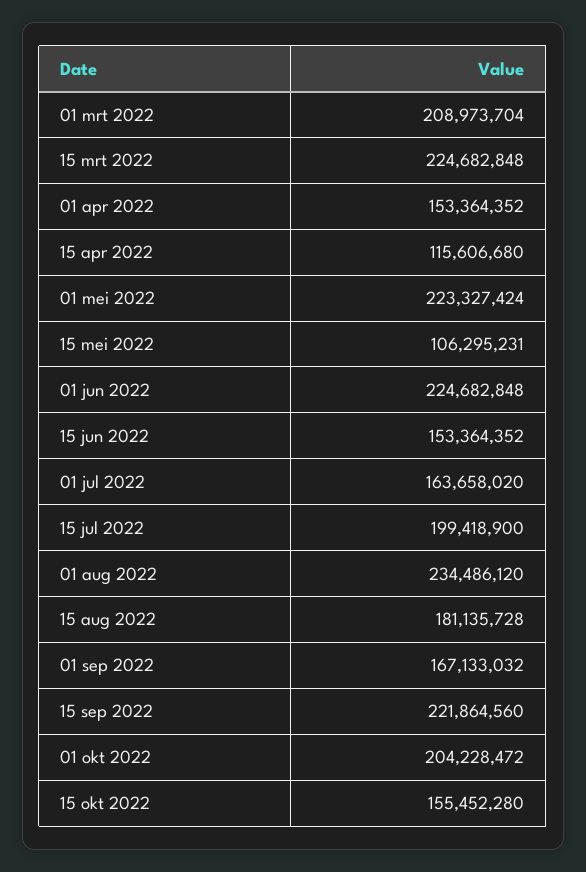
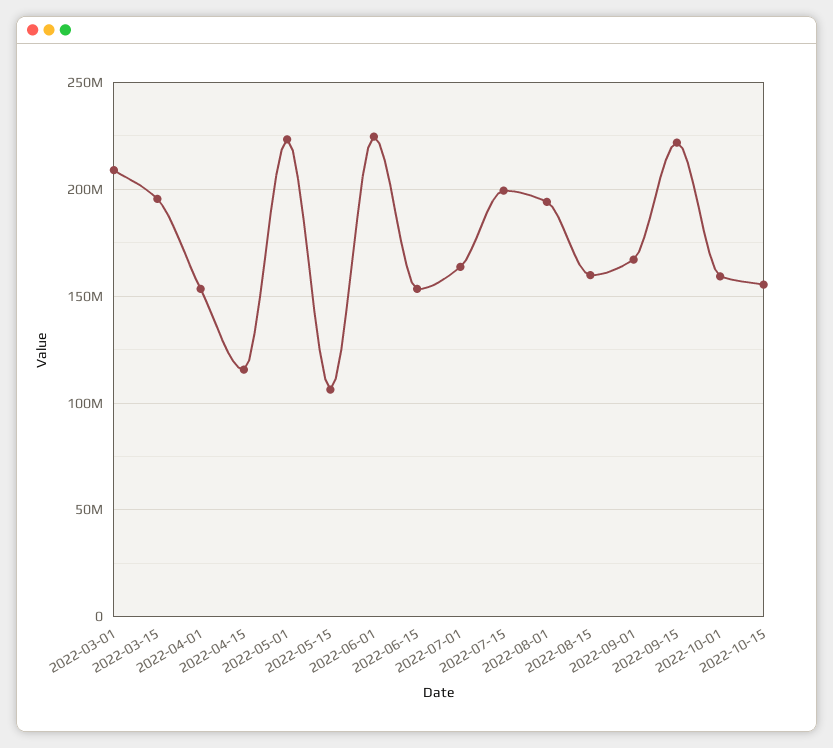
  {
    "01 mrt 2022": 208973704,
-   "15 mrt 2022": 224682848,
+   "15 mrt 2022": 195000000,
    "01 apr 2022": 153364352,
    "15 apr 2022": 115606680,
    "01 mei 2022": 223327424,
    "15 mei 2022": 106295231,
    "01 jun 2022": 224682848,
    "15 jun 2022": 153364352,
    "01 jul 2022": 163658020,
    "15 jul 2022": 199418900,
-   "01 aug 2022": 234486120,
+   "01 aug 2022": 195000000,
-   "15 aug 2022": 181135728,
+   "15 aug 2022": 160000000,
    "01 sep 2022": 167133032,
    "15 sep 2022": 221864560,
-   "01 okt 2022": 204228472,
+   "01 okt 2022": 160000000,
    "15 okt 2022": 155452280
  }

